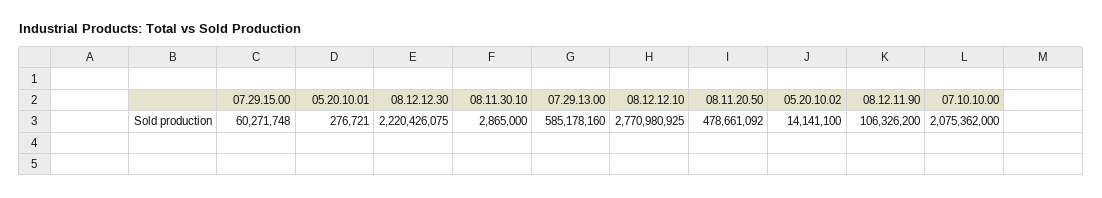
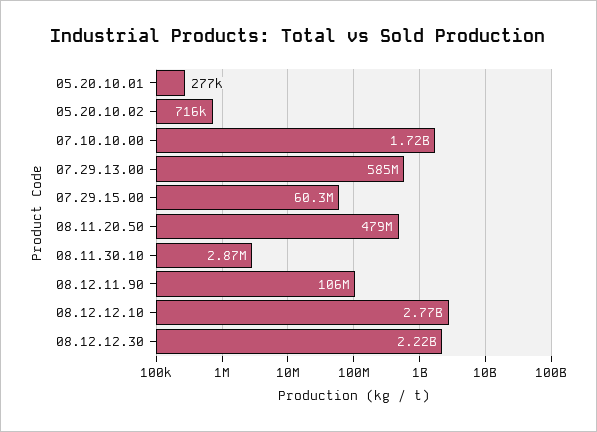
  {
    "07.29.15.00": 60271748,
    "05.20.10.01": 276721,
    "08.12.12.30": 2220426075,
    "08.11.30.10": 2865000,
    "07.29.13.00": 585178160,
    "08.12.12.10": 2770980925,
    "08.11.20.50": 478661092,
-   "05.20.10.02": 14141100,
+   "05.20.10.02": 716000,
    "08.12.11.90": 106326200,
-   "07.10.10.00": 2075362000
+   "07.10.10.00": 1720000000
  }

